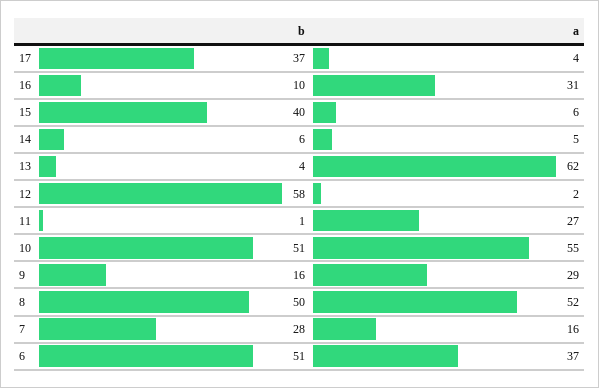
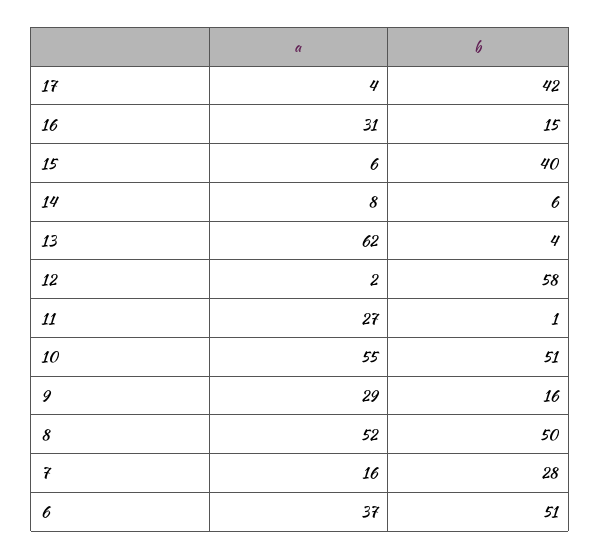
  {
    "b": {
-     "17": 37,
+     "17": 42,
-     "16": 10,
+     "16": 15,
      "15": 40,
      "14": 6,
      "13": 4,
      "12": 58,
      "11": 1,
      "10": 51,
      "9": 16,
      "8": 50,
      "7": 28,
      "6": 51
    },
    "a": {
      "17": 4,
      "16": 31,
      "15": 6,
-     "14": 5,
+     "14": 8,
      "13": 62,
      "12": 2,
      "11": 27,
      "10": 55,
      "9": 29,
      "8": 52,
      "7": 16,
      "6": 37
    }
  }

